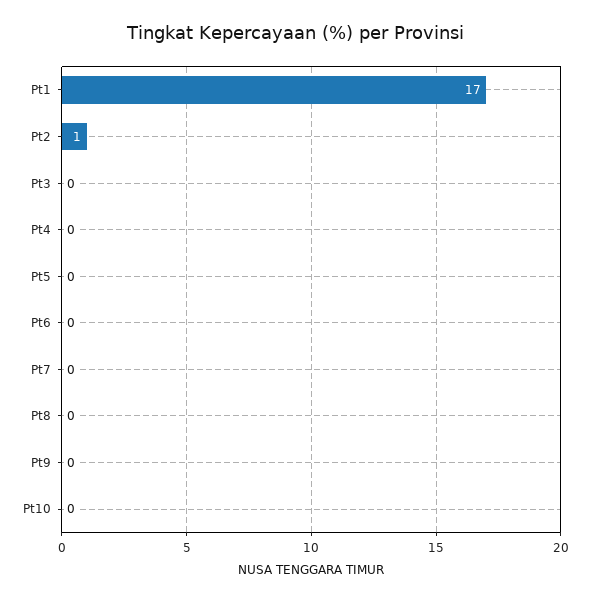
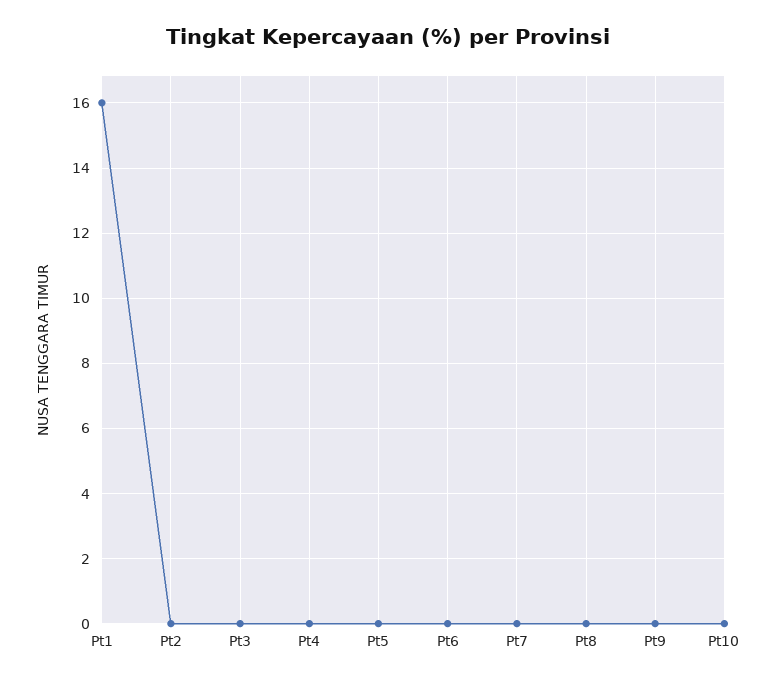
  {
-   "Pt1": 17,
+   "Pt1": 16,
-   "Pt2": 1,
+   "Pt2": 0,
    "Pt3": 0,
    "Pt4": 0,
    "Pt5": 0,
    "Pt6": 0,
    "Pt7": 0,
    "Pt8": 0,
    "Pt9": 0,
    "Pt10": 0
  }

